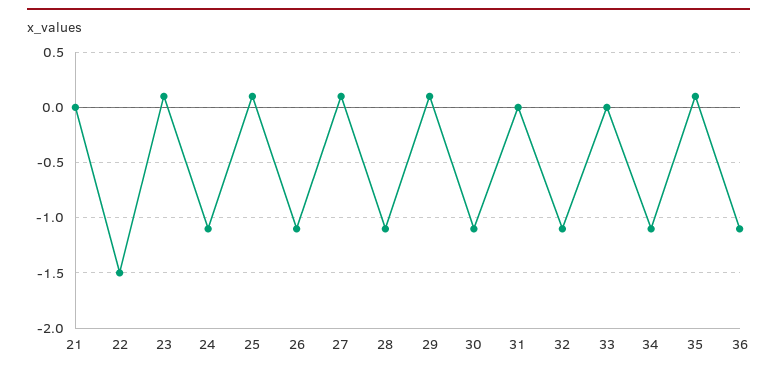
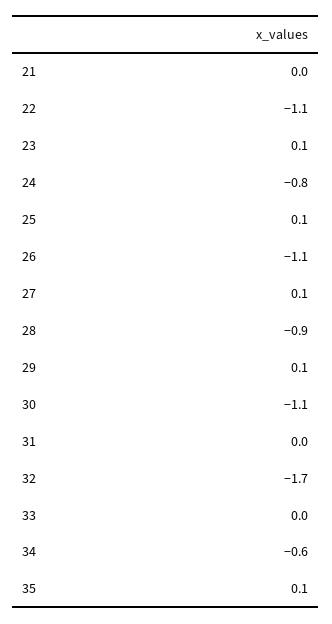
  {
    "21": 0,
-   "22": -1.5,
+   "22": -1.1,
    "23": 0.1,
-   "24": -1.1,
+   "24": -0.8,
    "25": 0.1,
    "26": -1.1,
    "27": 0.1,
-   "28": -1.1,
+   "28": -0.9,
    "29": 0.1,
    "30": -1.1,
    "31": 0,
-   "32": -1.1,
+   "32": -1.7,
    "33": 0,
-   "34": -1.1,
+   "34": -0.6,
-   "35": 0.1,
+   "35": 0.1
-   "36": -1.1
  }

